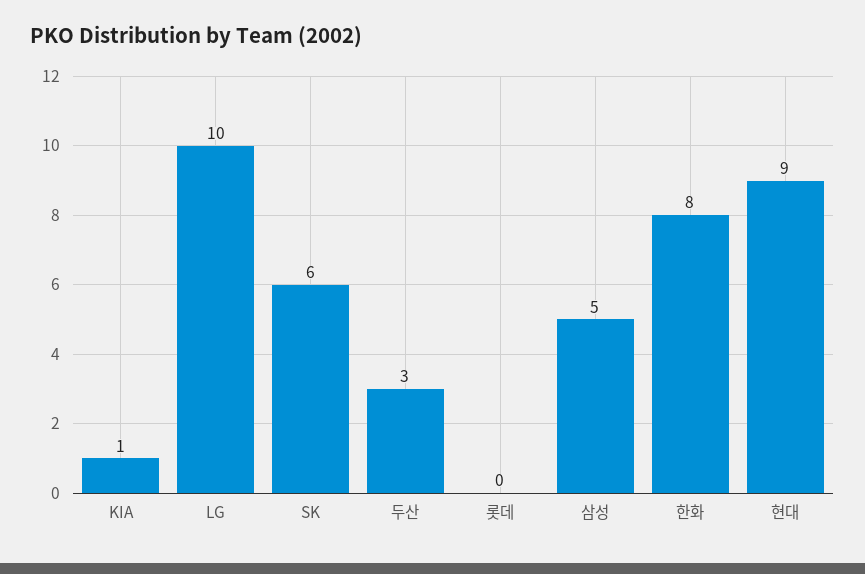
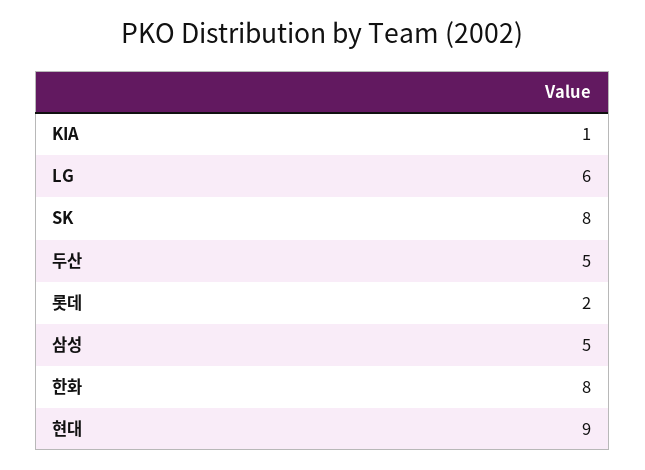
  {
    "KIA": 1,
-   "LG": 10,
+   "LG": 6,
-   "SK": 6,
+   "SK": 8,
-   "두산": 3,
+   "두산": 5,
-   "롯데": 0,
+   "롯데": 2,
    "삼성": 5,
    "한화": 8,
    "현대": 9
  }

